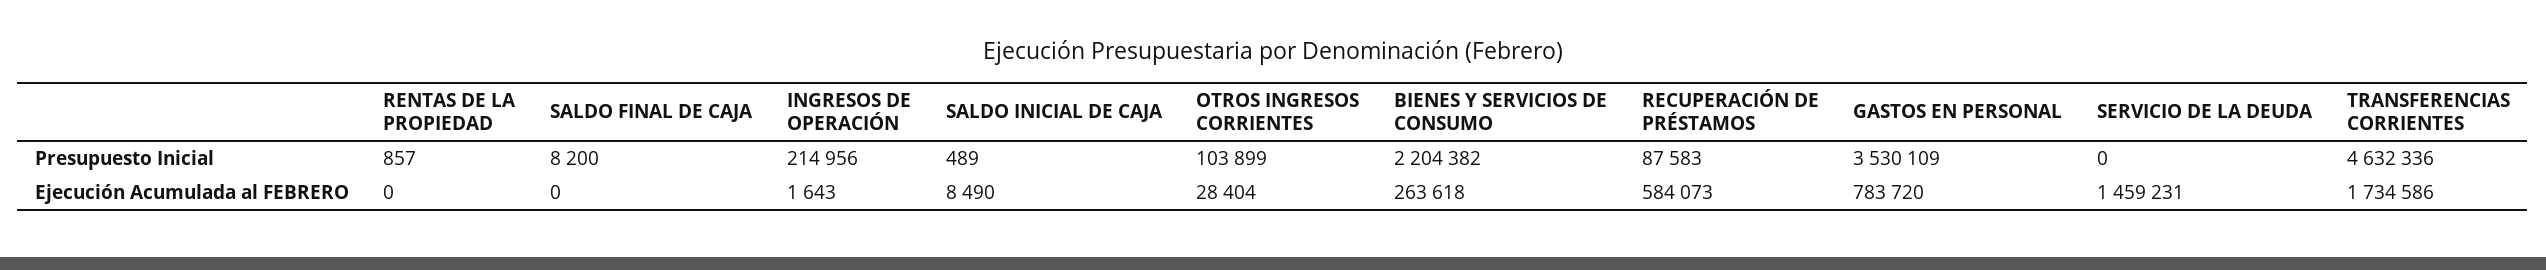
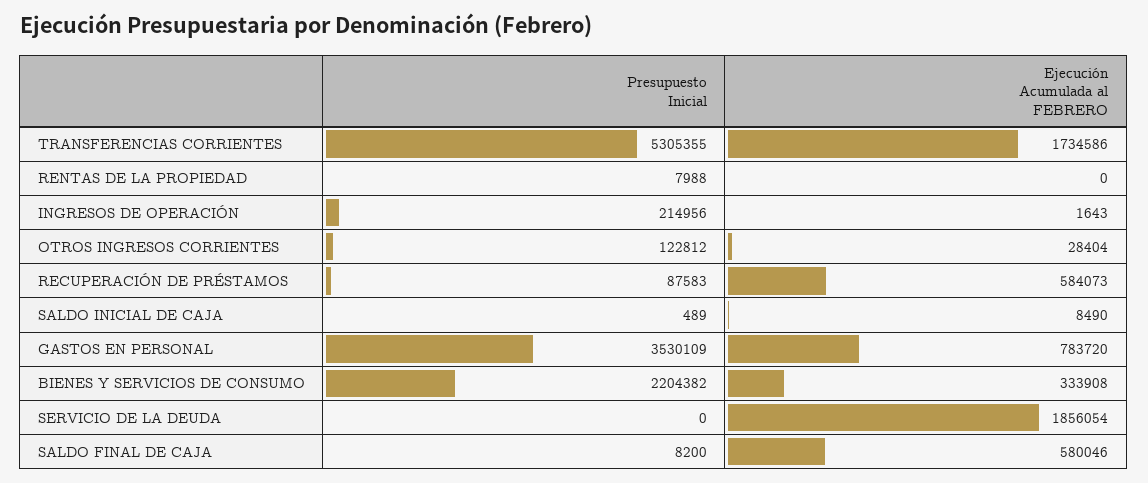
  {
    "RENTAS DE LA PROPIEDAD": {
-     "Presupuesto Inicial": 857,
+     "Presupuesto Inicial": 7988,
      "Ejecución Acumulada al FEBRERO": 0
    },
    "SALDO FINAL DE CAJA": {
      "Presupuesto Inicial": 8200,
-     "Ejecución Acumulada al FEBRERO": 0
+     "Ejecución Acumulada al FEBRERO": 580046
    },
    "INGRESOS DE OPERACIÓN": {
      "Presupuesto Inicial": 214956,
      "Ejecución Acumulada al FEBRERO": 1643
    },
    "SALDO INICIAL DE CAJA": {
      "Presupuesto Inicial": 489,
      "Ejecución Acumulada al FEBRERO": 8490
    },
    "OTROS INGRESOS CORRIENTES": {
-     "Presupuesto Inicial": 103899,
+     "Presupuesto Inicial": 122812,
      "Ejecución Acumulada al FEBRERO": 28404
    },
    "BIENES Y SERVICIOS DE CONSUMO": {
      "Presupuesto Inicial": 2204382,
-     "Ejecución Acumulada al FEBRERO": 263618
+     "Ejecución Acumulada al FEBRERO": 333908
    },
    "RECUPERACIÓN DE PRÉSTAMOS": {
      "Presupuesto Inicial": 87583,
      "Ejecución Acumulada al FEBRERO": 584073
    },
    "GASTOS EN PERSONAL": {
      "Presupuesto Inicial": 3530109,
      "Ejecución Acumulada al FEBRERO": 783720
    },
    "SERVICIO DE LA DEUDA": {
      "Presupuesto Inicial": 0,
-     "Ejecución Acumulada al FEBRERO": 1459231
+     "Ejecución Acumulada al FEBRERO": 1856054
    },
    "TRANSFERENCIAS CORRIENTES": {
-     "Presupuesto Inicial": 4632336,
+     "Presupuesto Inicial": 5305355,
      "Ejecución Acumulada al FEBRERO": 1734586
    }
  }

